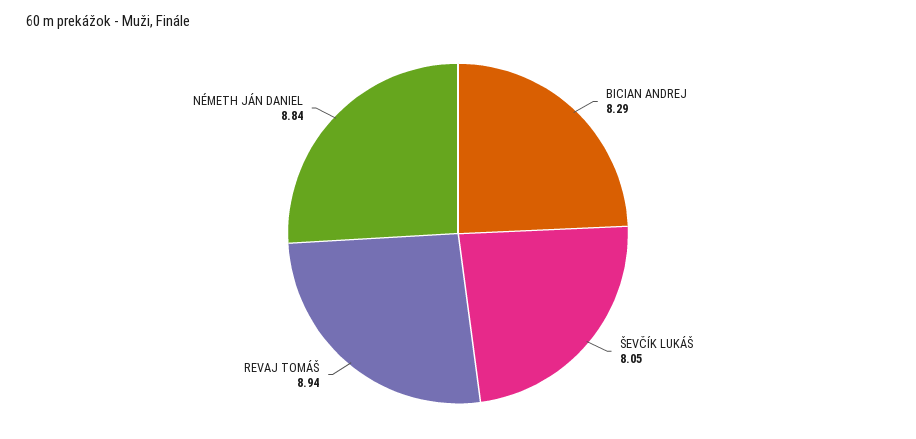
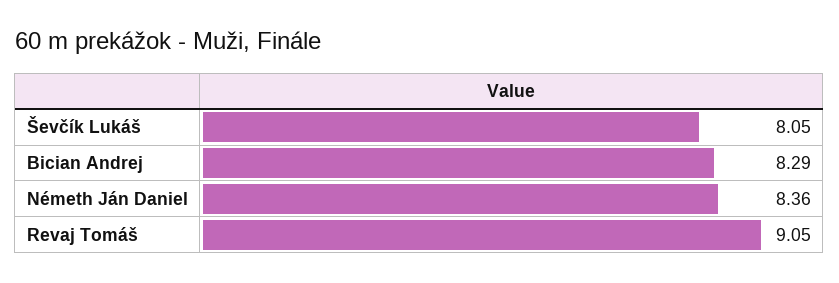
  {
    "BICIAN ANDREJ": 8.29,
    "ŠEVČÍK LUKÁŠ": 8.05,
-   "REVAJ TOMÁŠ": 8.94,
+   "REVAJ TOMÁŠ": 9.05,
-   "NÉMETH JÁN DANIEL": 8.84
+   "NÉMETH JÁN DANIEL": 8.36
  }

